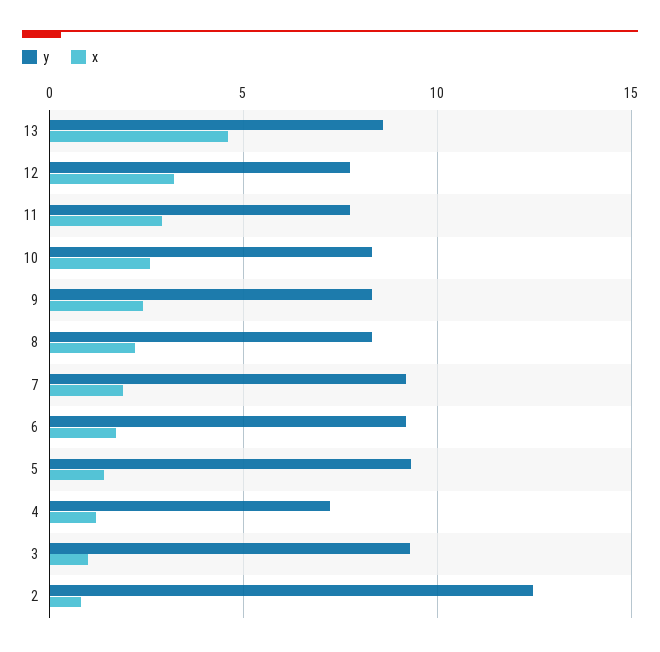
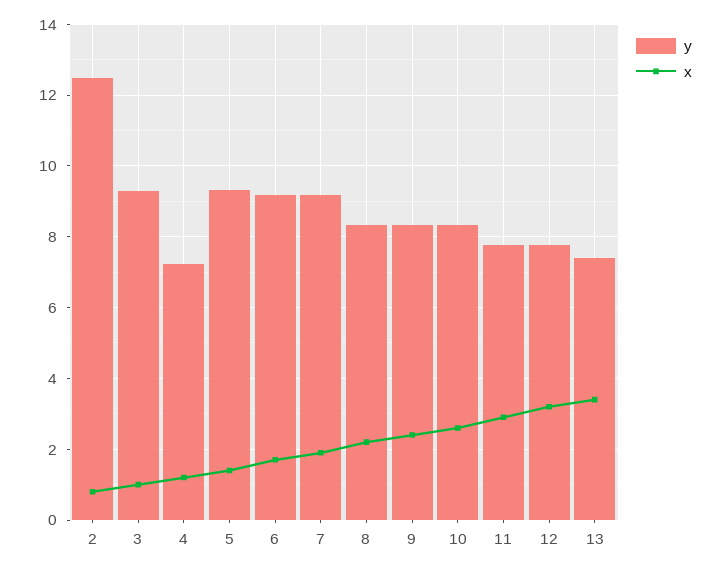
  {
    "y": {
-     "13": 8.5,
+     "13": 7.4,
      "12": 7.8,
      "11": 7.8,
      "10": 8.4,
      "9": 8.4,
      "8": 8.4,
      "7": 9.2,
      "6": 9.2,
      "5": 9.4,
      "4": 7.2,
      "3": 9.2,
      "2": 12.4
    },
    "x": {
-     "13": 4.5,
+     "13": 3.4,
      "12": 3.2,
      "11": 3,
      "10": 2.6,
      "9": 2.4,
      "8": 2.2,
      "7": 2,
      "6": 1.8,
      "5": 1.4,
      "4": 1.2,
      "3": 1,
      "2": 0.8
    }
  }

